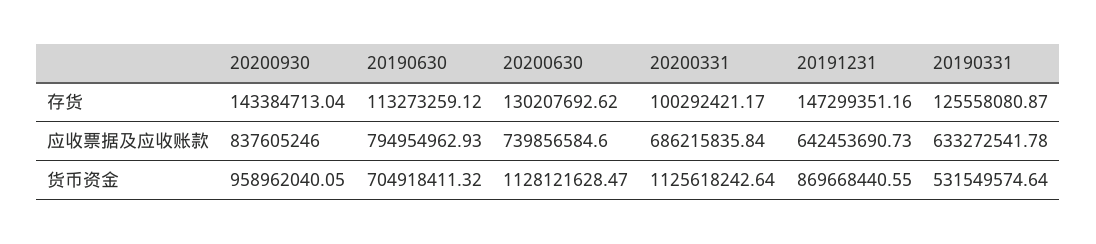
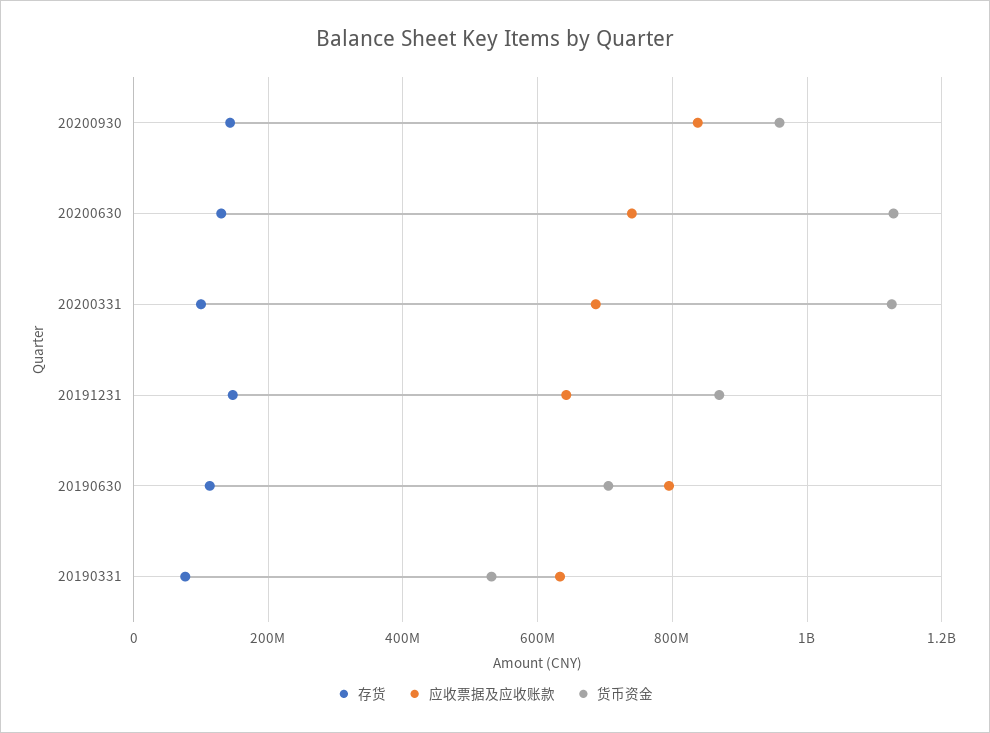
  {
    "存货": {
      "20200930": 143384713.04,
      "20190630": 113273259.12,
      "20200630": 130207692.62,
      "20200331": 100292421.17,
      "20191231": 147299351.16,
-     "20190331": 125558080.87
+     "20190331": 80000000
    },
    "应收票据及应收账款": {
      "20200930": 837605246,
      "20190630": 794954962.93,
      "20200630": 739856584.6,
      "20200331": 686215835.84,
      "20191231": 642453690.73,
      "20190331": 633272541.78
    },
    "货币资金": {
      "20200930": 958962040.05,
      "20190630": 704918411.32,
      "20200630": 1128121628.47,
      "20200331": 1125618242.64,
      "20191231": 869668440.55,
      "20190331": 531549574.64
    }
  }

